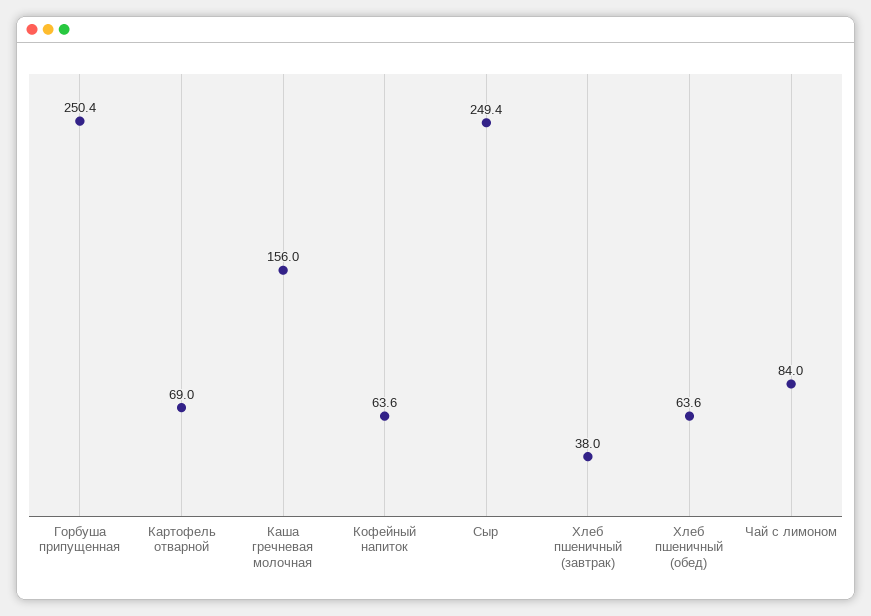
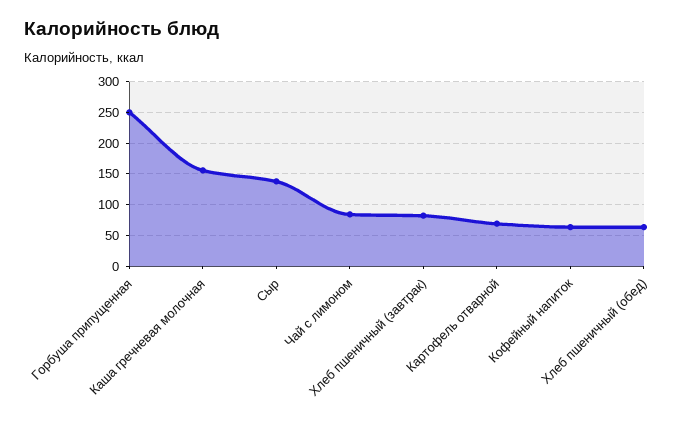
  {
    "Горбуша припущенная": 250.4,
    "Картофель отварной": 69,
    "Каша гречневая молочная": 156,
    "Кофейный напиток": 63.6,
-   "Сыр": 249.4,
+   "Сыр": 140,
-   "Хлеб пшеничный (завтрак)": 38,
+   "Хлеб пшеничный (завтрак)": 80,
    "Хлеб пшеничный (обед)": 63.6,
    "Чай с лимоном": 84
  }

